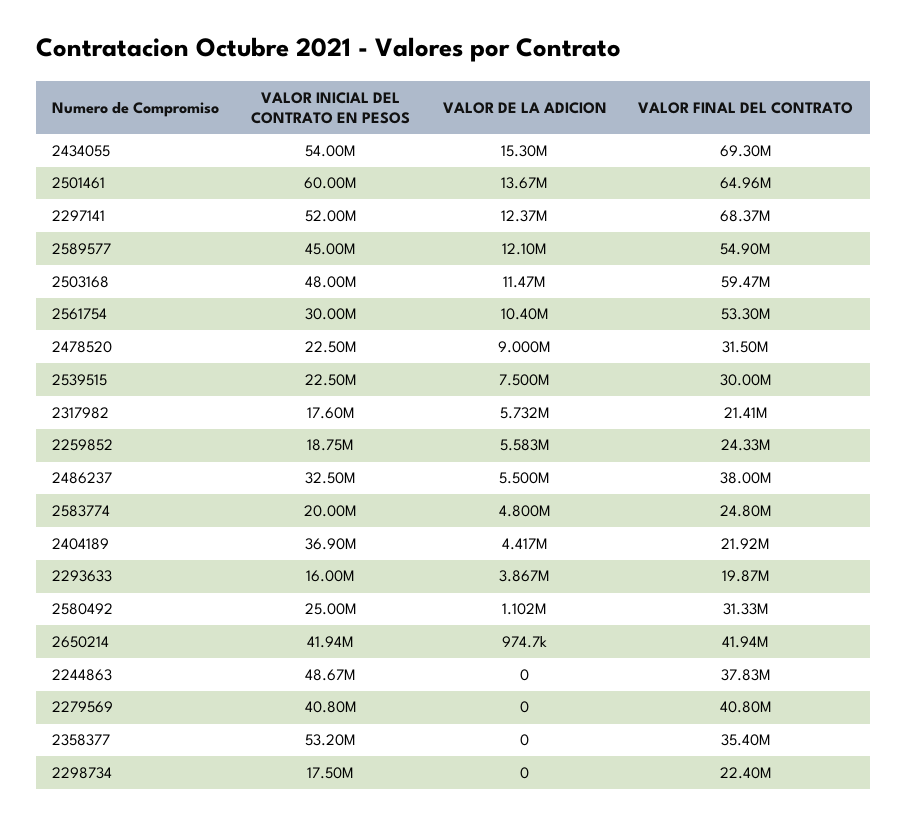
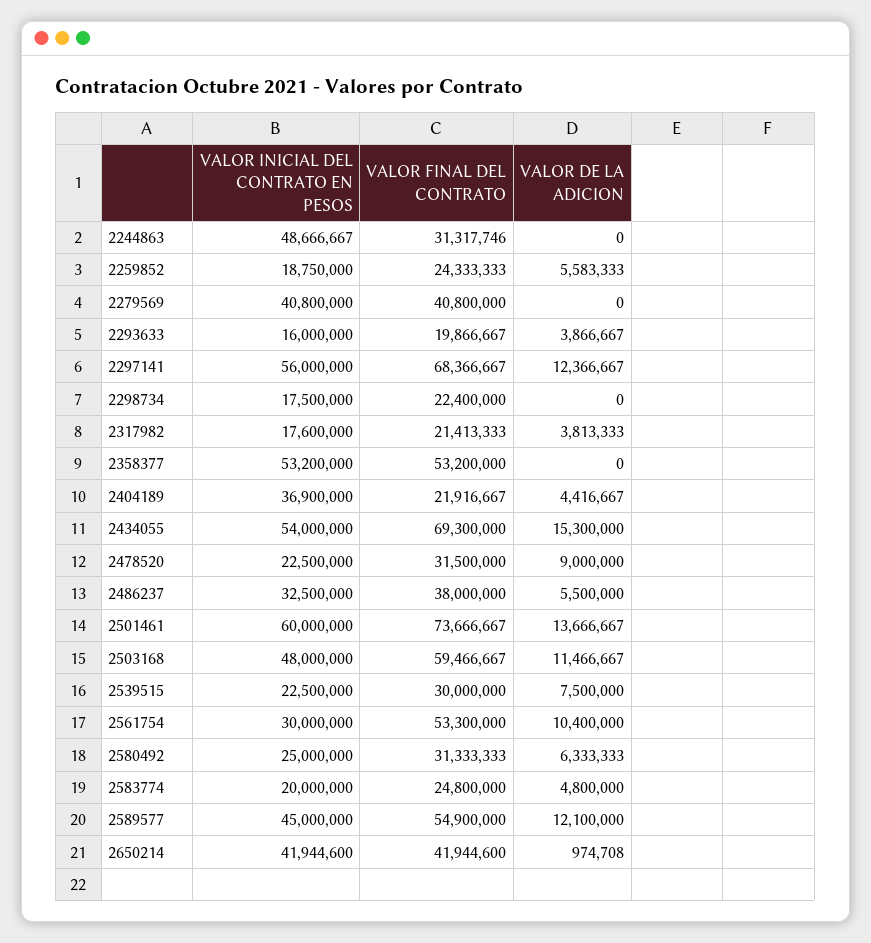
  {
    "VALOR INICIAL DEL CONTRATO EN PESOS": {
      "2434055": 54000000,
      "2501461": 60000000,
-     "2297141": 52000000,
+     "2297141": 56000000,
      "2589577": 45000000,
      "2503168": 48000000,
      "2561754": 30000000,
      "2478520": 22500000,
      "2539515": 22500000,
      "2317982": 17600000,
      "2259852": 18750000,
      "2486237": 32500000,
      "2583774": 20000000,
      "2404189": 36900000,
      "2293633": 16000000,
      "2580492": 25000000,
      "2650214": 41944600,
      "2244863": 48666667,
      "2279569": 40800000,
      "2358377": 53200000,
      "2298734": 17500000
    },
    "VALOR DE LA ADICION": {
      "2434055": 15300000,
      "2501461": 13666667,
      "2297141": 12366667,
      "2589577": 12100000,
      "2503168": 11466667,
      "2561754": 10400000,
      "2478520": 9000000,
      "2539515": 7500000,
-     "2317982": 5732000,
+     "2317982": 3813333,
      "2259852": 5583333,
      "2486237": 5500000,
      "2583774": 4800000,
      "2404189": 4416667,
      "2293633": 3866667,
-     "2580492": 1102000,
+     "2580492": 6333333,
      "2650214": 974708,
      "2244863": 0,
      "2279569": 0,
      "2358377": 0,
      "2298734": 0
    },
    "VALOR FINAL DEL CONTRATO": {
      "2434055": 69300000,
-     "2501461": 64960000,
+     "2501461": 73666667,
      "2297141": 68366667,
      "2589577": 54900000,
      "2503168": 59466667,
      "2561754": 53300000,
      "2478520": 31500000,
      "2539515": 30000000,
      "2317982": 21413333,
      "2259852": 24333333,
      "2486237": 38000000,
      "2583774": 24800000,
      "2404189": 21916667,
      "2293633": 19866667,
      "2580492": 31333333,
      "2650214": 41944600,
-     "2244863": 37830000,
+     "2244863": 31317746,
      "2279569": 40800000,
-     "2358377": 35400000,
+     "2358377": 53200000,
      "2298734": 22400000
    }
  }

